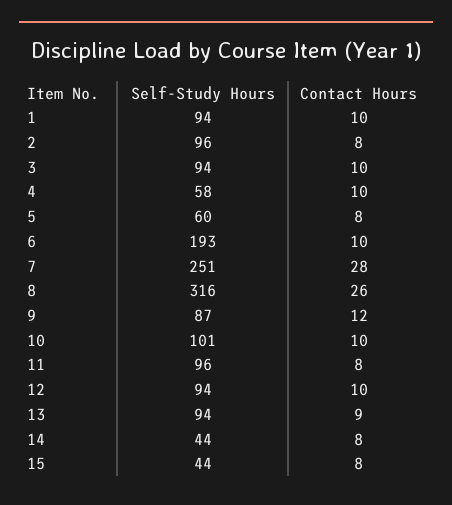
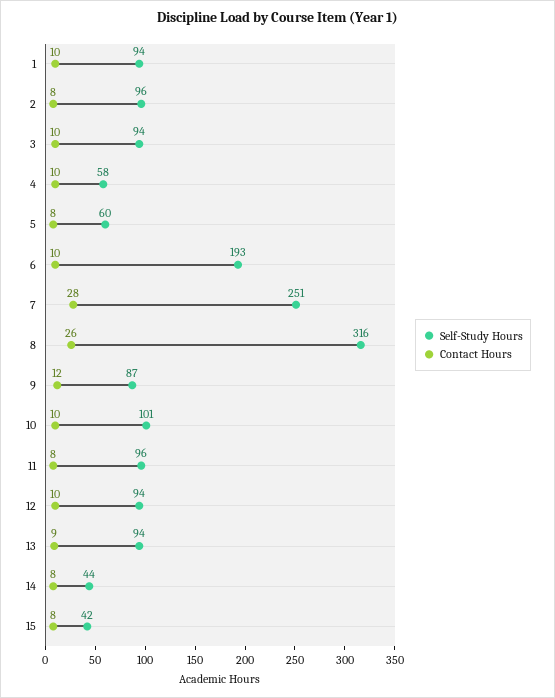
  {
    "Self-Study Hours": {
      "1": 94,
      "2": 96,
      "3": 94,
      "4": 58,
      "5": 60,
      "6": 193,
      "7": 251,
      "8": 316,
      "9": 87,
      "10": 101,
      "11": 96,
      "12": 94,
      "13": 94,
      "14": 44,
-     "15": 44
+     "15": 42
    },
    "Contact Hours": {
      "1": 10,
      "2": 8,
      "3": 10,
      "4": 10,
      "5": 8,
      "6": 10,
      "7": 28,
      "8": 26,
      "9": 12,
      "10": 10,
      "11": 8,
      "12": 10,
      "13": 9,
      "14": 8,
      "15": 8
    }
  }

